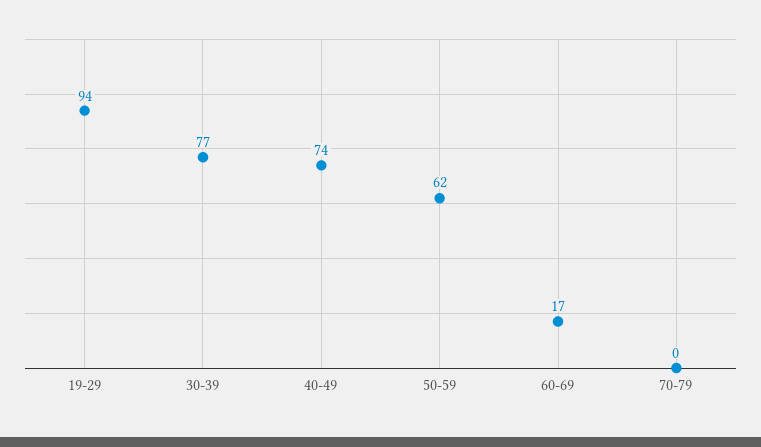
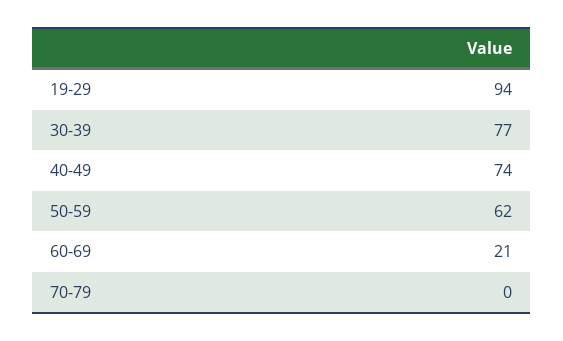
  {
    "19-29": 94,
    "30-39": 77,
    "40-49": 74,
    "50-59": 62,
-   "60-69": 17,
+   "60-69": 21,
    "70-79": 0
  }

